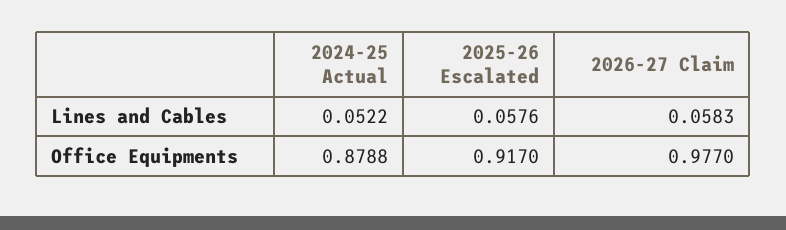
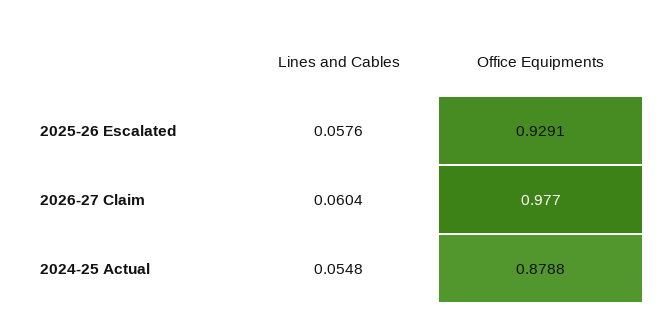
  {
    "2024-25 Actual": {
-     "Lines and Cables": 0.0522,
+     "Lines and Cables": 0.0548,
      "Office Equipments": 0.8788
    },
    "2025-26 Escalated": {
      "Lines and Cables": 0.0576,
-     "Office Equipments": 0.917
+     "Office Equipments": 0.9291
    },
    "2026-27 Claim": {
-     "Lines and Cables": 0.0583,
+     "Lines and Cables": 0.0604,
      "Office Equipments": 0.977
    }
  }

